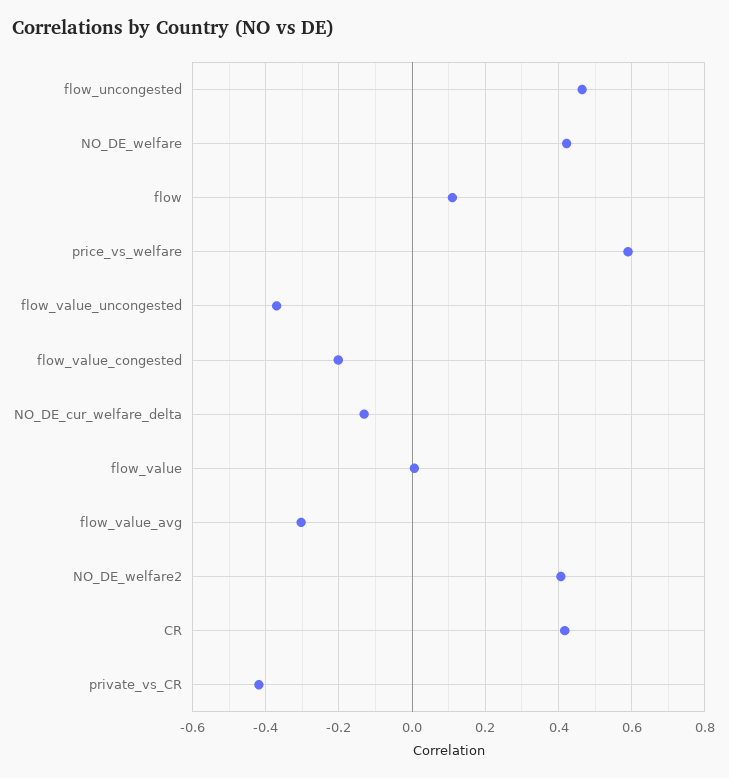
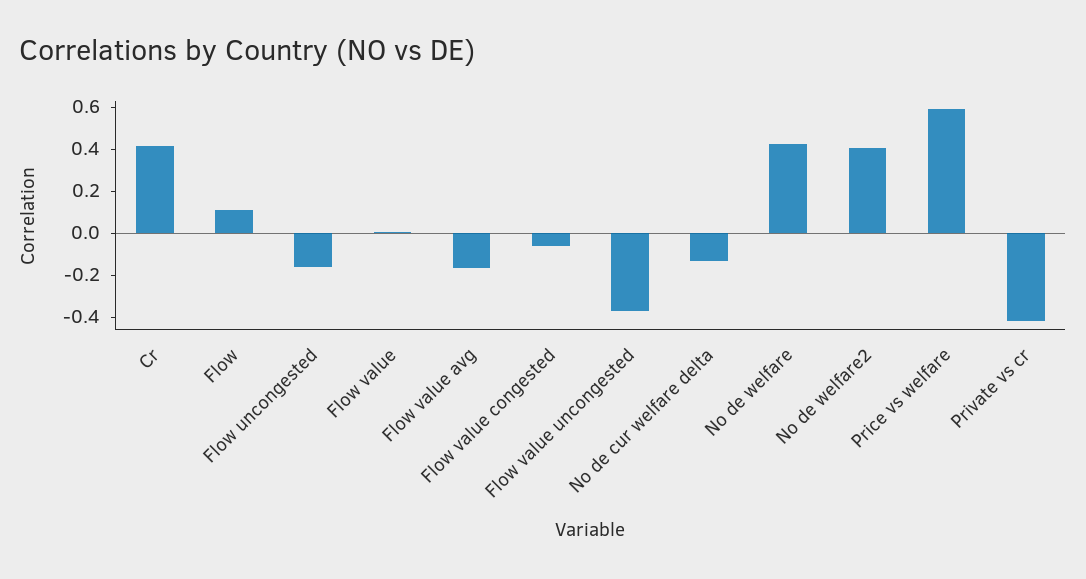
  {
-   "flow_uncongested": 0.46,
+   "flow_uncongested": -0.15,
    "NO_DE_welfare": 0.42,
    "flow": 0.12,
    "price_vs_welfare": 0.58,
    "flow_value_uncongested": -0.38,
-   "flow_value_congested": -0.2,
+   "flow_value_congested": -0.05,
    "NO_DE_cur_welfare_delta": -0.14,
    "flow_value": 0,
-   "flow_value_avg": -0.3,
+   "flow_value_avg": -0.15,
    "NO_DE_welfare2": 0.4,
    "CR": 0.42,
    "private_vs_CR": -0.42
  }

